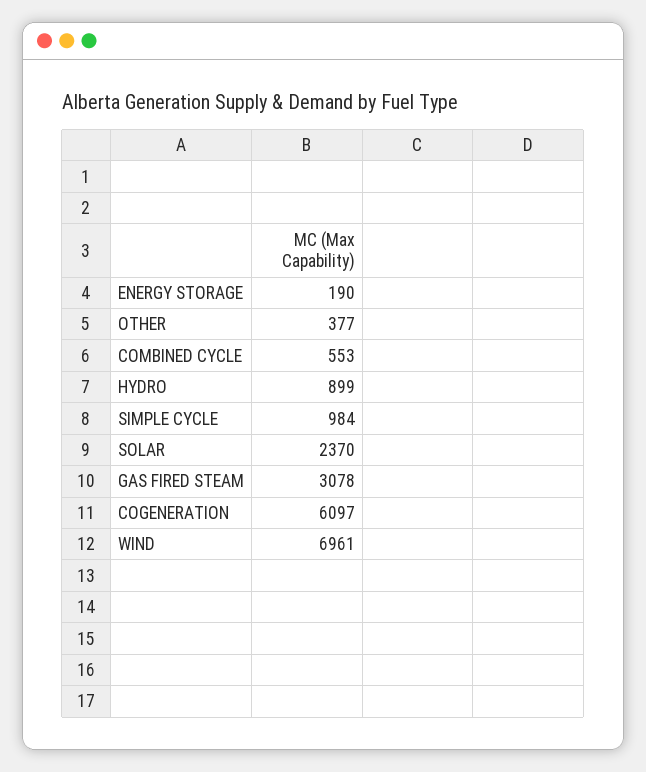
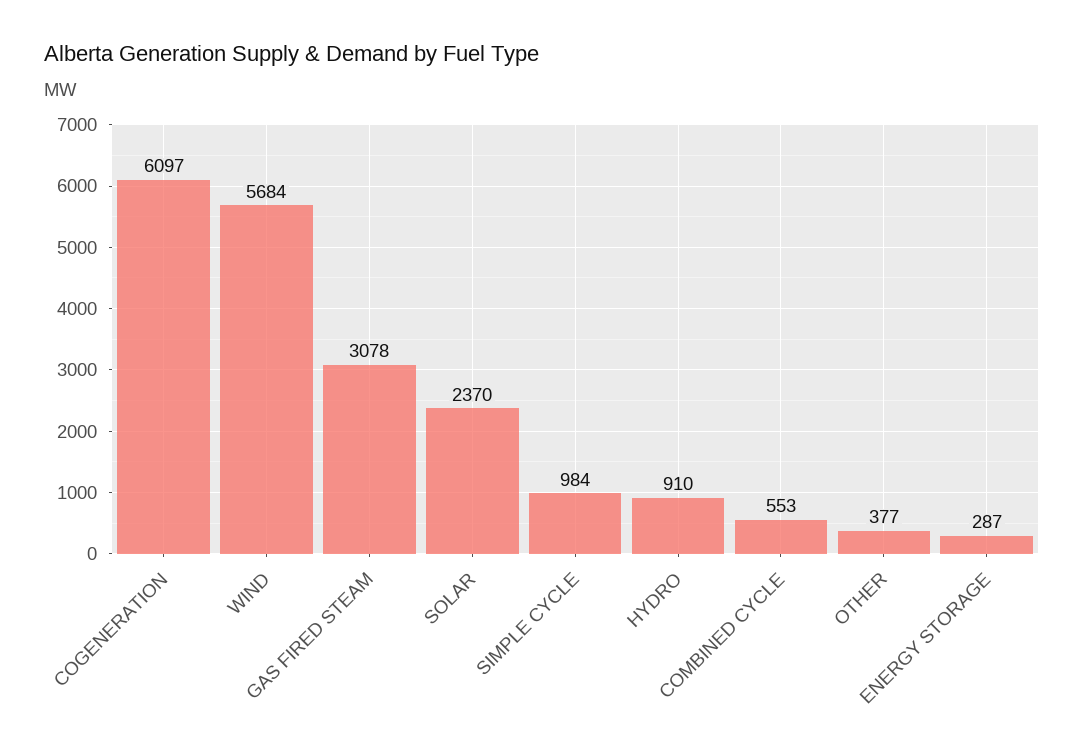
  {
-   "ENERGY STORAGE": 190,
+   "ENERGY STORAGE": 287,
    "OTHER": 377,
    "COMBINED CYCLE": 553,
-   "HYDRO": 899,
+   "HYDRO": 910,
    "SIMPLE CYCLE": 984,
    "SOLAR": 2370,
    "GAS FIRED STEAM": 3078,
    "COGENERATION": 6097,
-   "WIND": 6961
+   "WIND": 5684
  }

